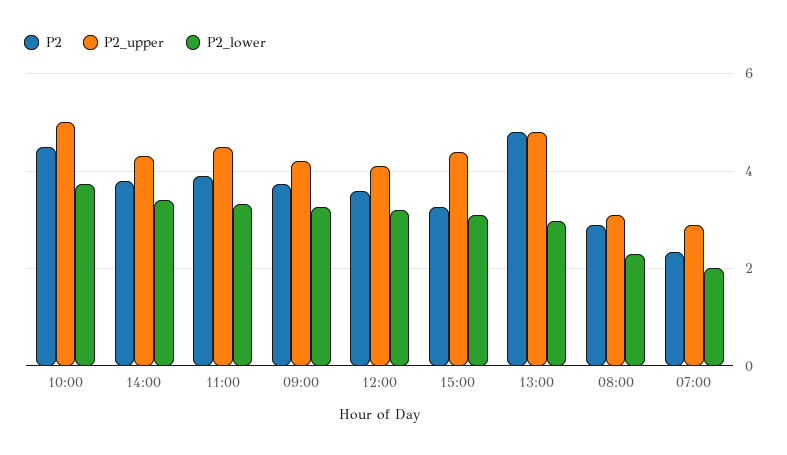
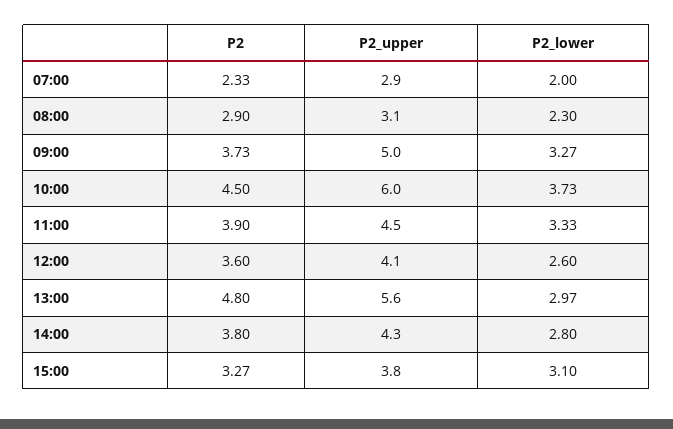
  {
    "P2": {
      "10:00": 4.5,
      "14:00": 3.8,
      "11:00": 3.9,
      "09:00": 3.73,
      "12:00": 3.6,
      "15:00": 3.27,
      "13:00": 4.8,
      "08:00": 2.9,
      "07:00": 2.33
    },
    "P2_upper": {
-     "10:00": 5,
+     "10:00": 6,
      "14:00": 4.3,
      "11:00": 4.5,
-     "09:00": 4.2,
+     "09:00": 5,
      "12:00": 4.1,
-     "15:00": 4.4,
+     "15:00": 3.8,
-     "13:00": 4.8,
+     "13:00": 5.6,
      "08:00": 3.1,
      "07:00": 2.9
    },
    "P2_lower": {
      "10:00": 3.73,
-     "14:00": 3.4,
+     "14:00": 2.8,
      "11:00": 3.33,
      "09:00": 3.27,
-     "12:00": 3.2,
+     "12:00": 2.6,
      "15:00": 3.1,
      "13:00": 2.97,
      "08:00": 2.3,
      "07:00": 2
    }
  }

